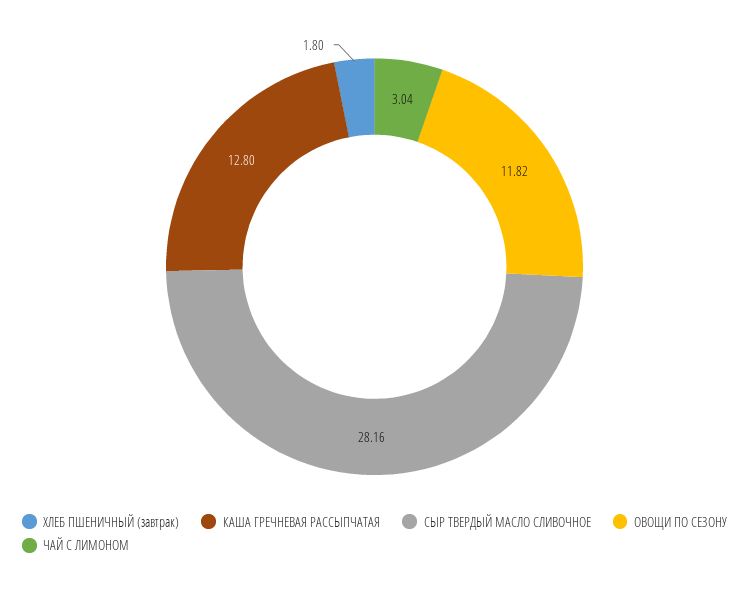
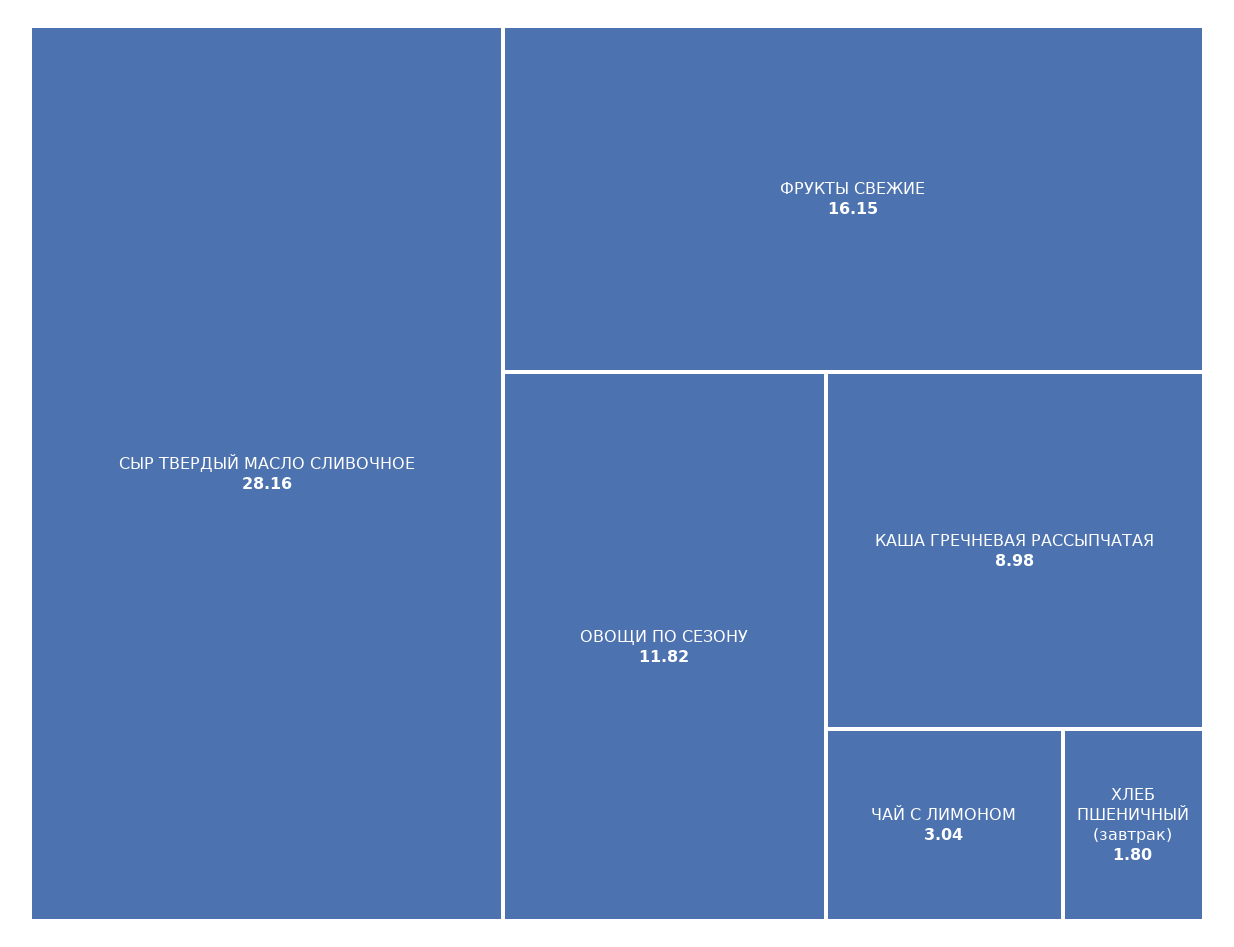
  {
    "ХЛЕБ ПШЕНИЧНЫЙ (завтрак)": 1.8,
-   "КАША ГРЕЧНЕВАЯ РАССЫПЧАТАЯ": 12.8,
+   "КАША ГРЕЧНЕВАЯ РАССЫПЧАТАЯ": 8.98,
    "СЫР ТВЕРДЫЙ МАСЛО СЛИВОЧНОЕ": 28.16,
    "ОВОЩИ ПО СЕЗОНУ": 11.82,
-   "ЧАЙ С ЛИМОНОМ": 3.04
+   "ЧАЙ С ЛИМОНОМ": 3.04,
+   "ФРУКТЫ СВЕЖИЕ": 16.15
  }

